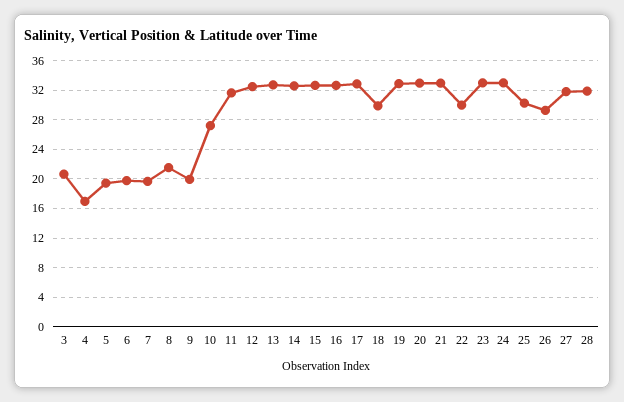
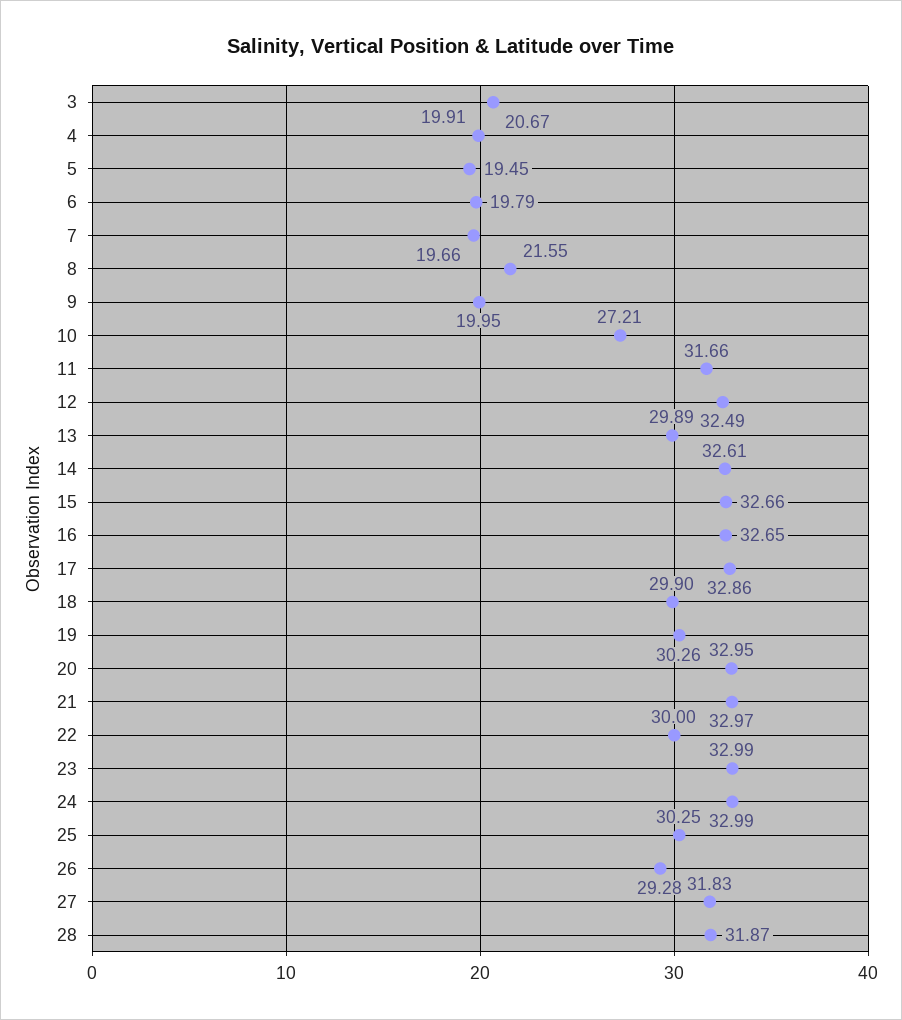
  {
    "3": 20.67,
-   "4": 17,
+   "4": 19.91,
    "5": 19.45,
    "6": 19.79,
    "7": 19.66,
    "8": 21.55,
    "9": 19.95,
    "10": 27.21,
    "11": 31.66,
    "12": 32.49,
-   "13": 33,
+   "13": 29.89,
    "14": 32.61,
    "15": 32.66,
    "16": 32.65,
    "17": 32.86,
    "18": 29.9,
-   "19": 33,
+   "19": 30.26,
    "20": 32.95,
    "21": 32.97,
    "22": 30,
    "23": 32.99,
    "24": 32.99,
    "25": 30.25,
    "26": 29.28,
    "27": 31.83,
    "28": 31.87
  }

